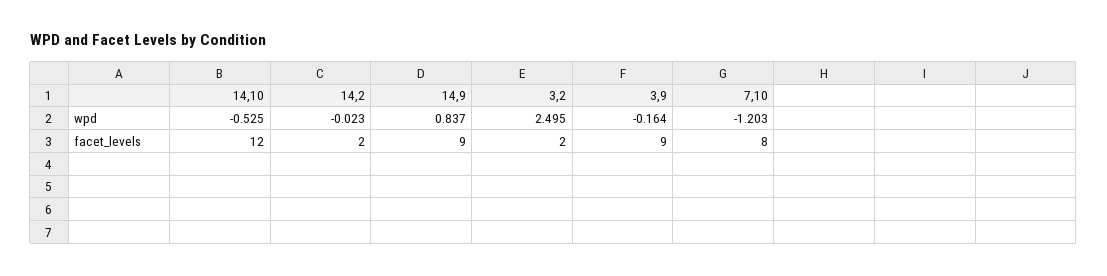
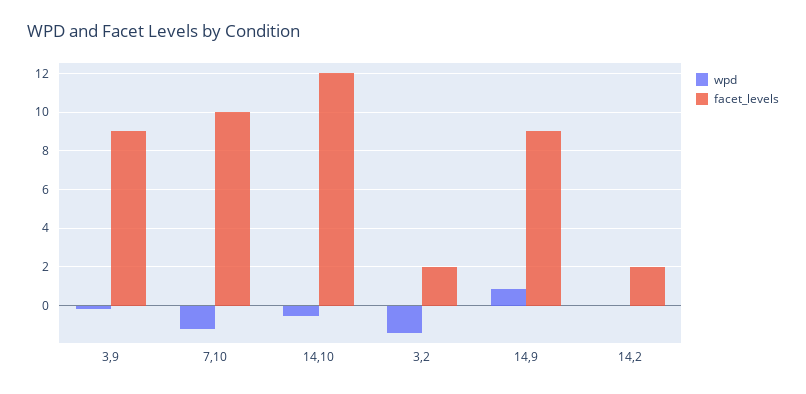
  {
    "wpd": {
      "14,10": -0.525,
      "14,2": -0.023,
      "14,9": 0.837,
-     "3,2": 2.495,
+     "3,2": -1.5,
      "3,9": -0.164,
      "7,10": -1.203
    },
    "facet_levels": {
      "14,10": 12,
      "14,2": 2,
      "14,9": 9,
      "3,2": 2,
      "3,9": 9,
-     "7,10": 8
+     "7,10": 10
    }
  }

